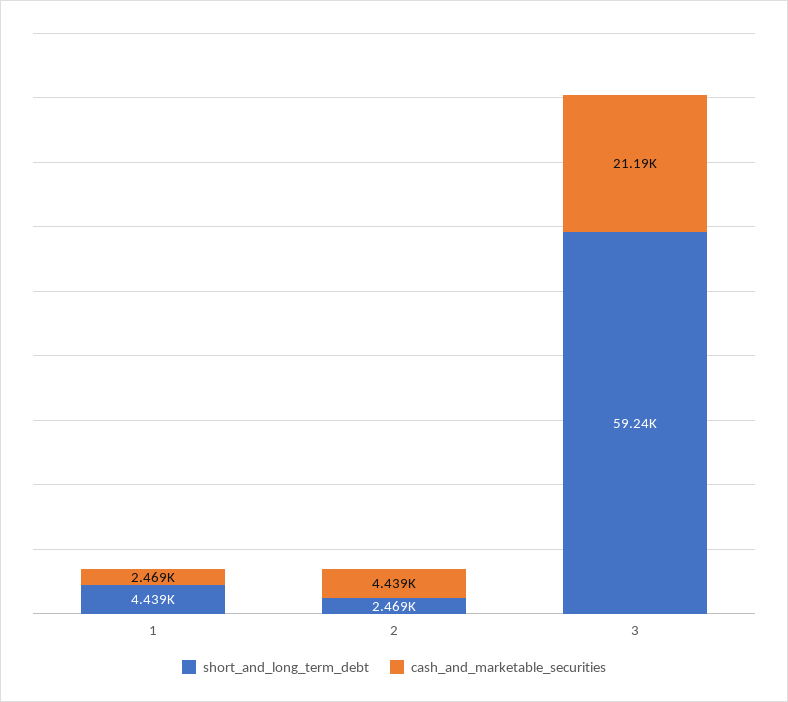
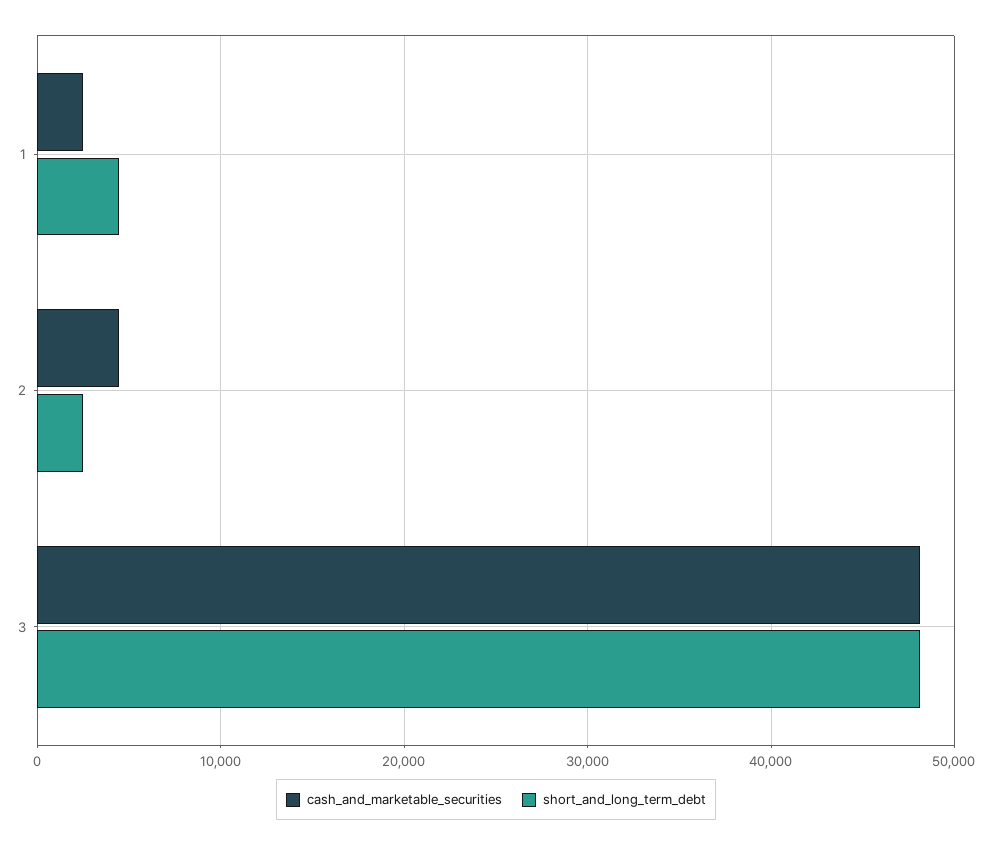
  {
    "short_and_long_term_debt": {
      "1": 4439,
      "2": 2469,
-     "3": 59240
+     "3": 48000
    },
    "cash_and_marketable_securities": {
      "1": 2469,
      "2": 4439,
-     "3": 21190
+     "3": 48000
    }
  }

